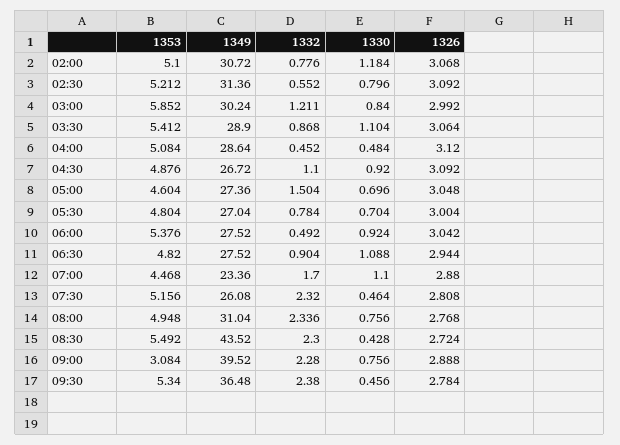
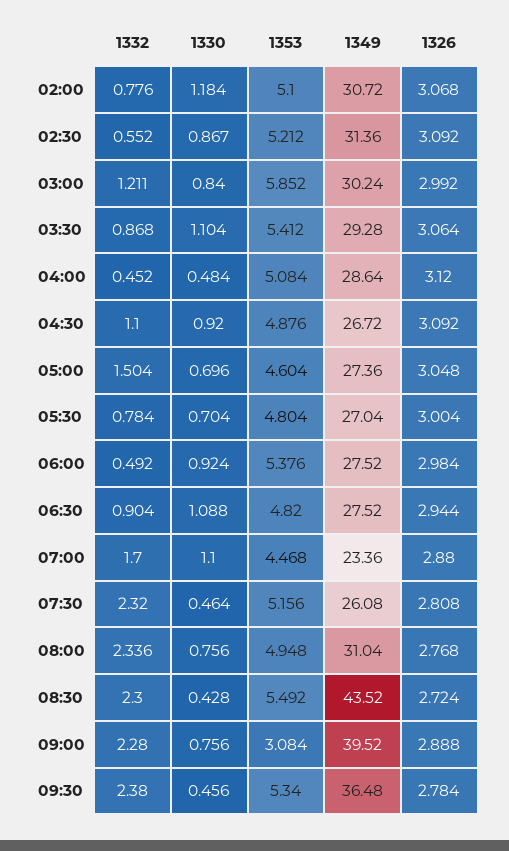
  {
    "1353": {
      "02:00": 5.1,
      "02:30": 5.212,
      "03:00": 5.852,
      "03:30": 5.412,
      "04:00": 5.084,
      "04:30": 4.876,
      "05:00": 4.604,
      "05:30": 4.804,
      "06:00": 5.376,
      "06:30": 4.82,
      "07:00": 4.468,
      "07:30": 5.156,
      "08:00": 4.948,
      "08:30": 5.492,
      "09:00": 3.084,
      "09:30": 5.34
    },
    "1349": {
      "02:00": 30.72,
      "02:30": 31.36,
      "03:00": 30.24,
-     "03:30": 28.9,
+     "03:30": 29.28,
      "04:00": 28.64,
      "04:30": 26.72,
      "05:00": 27.36,
      "05:30": 27.04,
      "06:00": 27.52,
      "06:30": 27.52,
      "07:00": 23.36,
      "07:30": 26.08,
      "08:00": 31.04,
      "08:30": 43.52,
      "09:00": 39.52,
      "09:30": 36.48
    },
    "1332": {
      "02:00": 0.776,
      "02:30": 0.552,
      "03:00": 1.211,
      "03:30": 0.868,
      "04:00": 0.452,
      "04:30": 1.1,
      "05:00": 1.504,
      "05:30": 0.784,
      "06:00": 0.492,
      "06:30": 0.904,
      "07:00": 1.7,
      "07:30": 2.32,
      "08:00": 2.336,
      "08:30": 2.3,
      "09:00": 2.28,
      "09:30": 2.38
    },
    "1330": {
      "02:00": 1.184,
-     "02:30": 0.796,
+     "02:30": 0.867,
      "03:00": 0.84,
      "03:30": 1.104,
      "04:00": 0.484,
      "04:30": 0.92,
      "05:00": 0.696,
      "05:30": 0.704,
      "06:00": 0.924,
      "06:30": 1.088,
      "07:00": 1.1,
      "07:30": 0.464,
      "08:00": 0.756,
      "08:30": 0.428,
      "09:00": 0.756,
      "09:30": 0.456
    },
    "1326": {
      "02:00": 3.068,
      "02:30": 3.092,
      "03:00": 2.992,
      "03:30": 3.064,
      "04:00": 3.12,
      "04:30": 3.092,
      "05:00": 3.048,
      "05:30": 3.004,
-     "06:00": 3.042,
+     "06:00": 2.984,
      "06:30": 2.944,
      "07:00": 2.88,
      "07:30": 2.808,
      "08:00": 2.768,
      "08:30": 2.724,
      "09:00": 2.888,
      "09:30": 2.784
    }
  }

